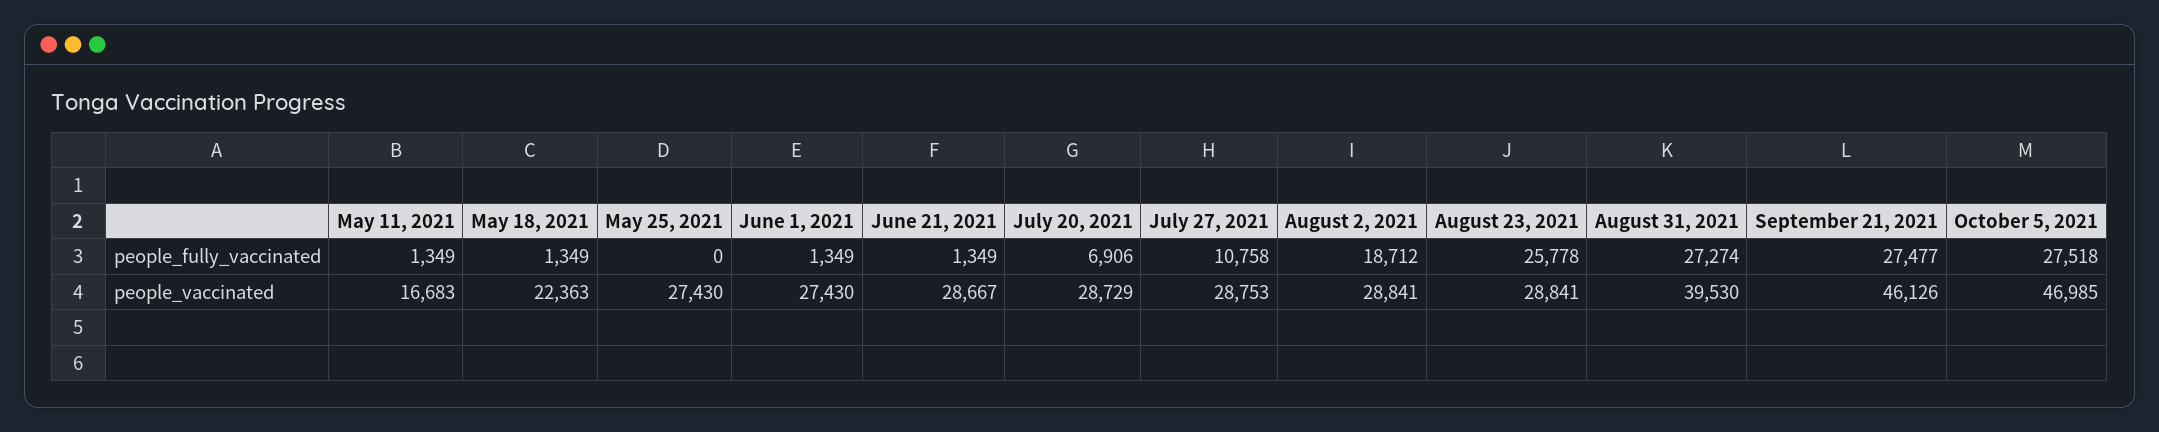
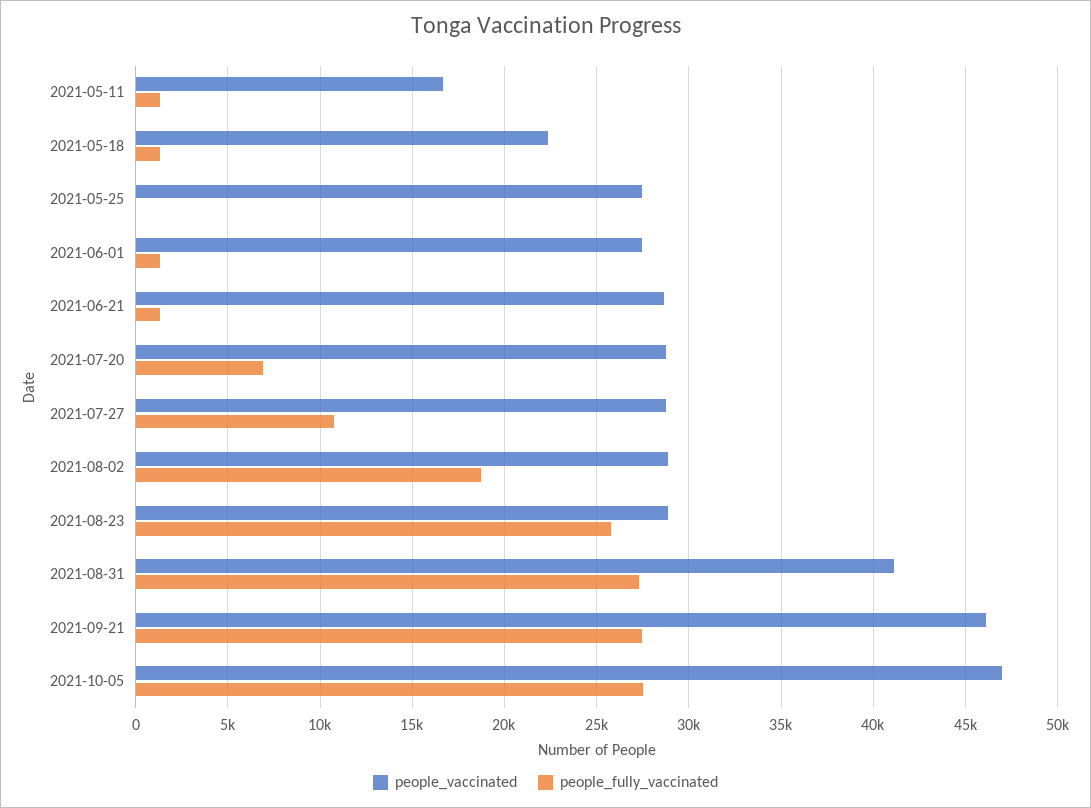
  {
    "people_fully_vaccinated": {
      "May 11, 2021": 1349,
      "May 18, 2021": 1349,
      "May 25, 2021": 0,
      "June 1, 2021": 1349,
      "June 21, 2021": 1349,
      "July 20, 2021": 6906,
      "July 27, 2021": 10758,
      "August 2, 2021": 18712,
      "August 23, 2021": 25778,
      "August 31, 2021": 27274,
      "September 21, 2021": 27477,
      "October 5, 2021": 27518
    },
    "people_vaccinated": {
      "May 11, 2021": 16683,
      "May 18, 2021": 22363,
      "May 25, 2021": 27430,
      "June 1, 2021": 27430,
      "June 21, 2021": 28667,
      "July 20, 2021": 28729,
      "July 27, 2021": 28753,
      "August 2, 2021": 28841,
      "August 23, 2021": 28841,
-     "August 31, 2021": 39530,
+     "August 31, 2021": 41000,
      "September 21, 2021": 46126,
      "October 5, 2021": 46985
    }
  }

